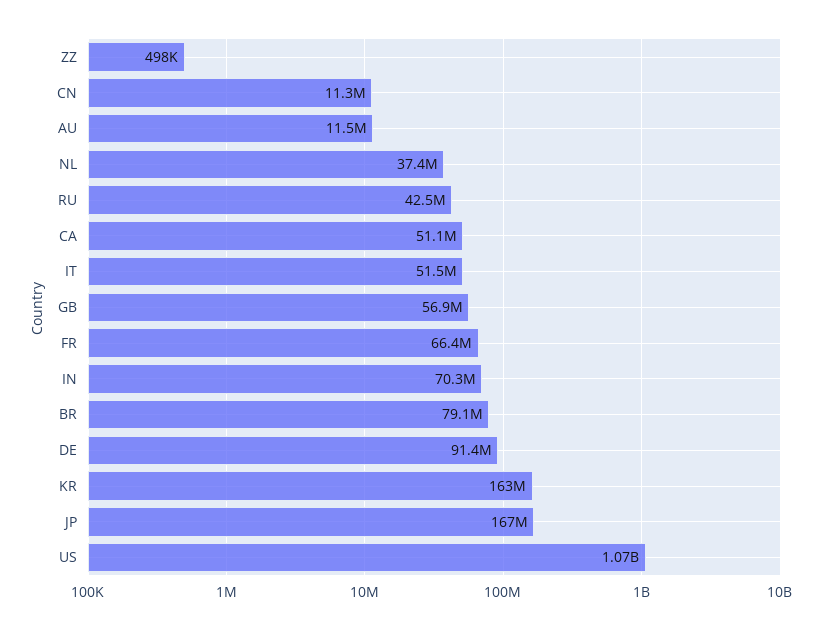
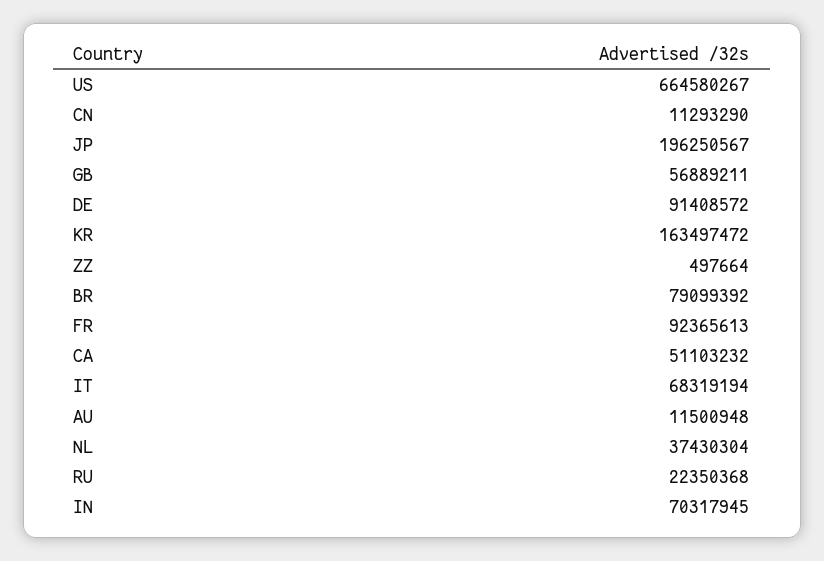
  {
    "ZZ": 497664,
    "CN": 11293290,
    "AU": 11500948,
    "NL": 37430304,
-   "RU": 42500000,
+   "RU": 22350368,
    "CA": 51103232,
-   "IT": 51500000,
+   "IT": 68319194,
    "GB": 56889211,
-   "FR": 66400000,
+   "FR": 92365613,
    "IN": 70317945,
    "BR": 79099392,
    "DE": 91408572,
    "KR": 163497472,
-   "JP": 167000000,
+   "JP": 196250567,
-   "US": 1070000000
+   "US": 664580267
  }

